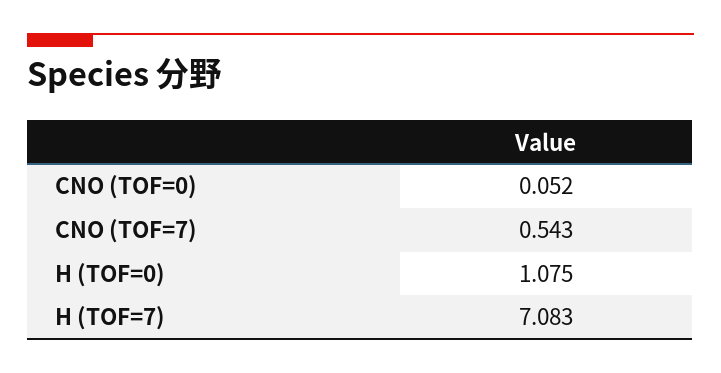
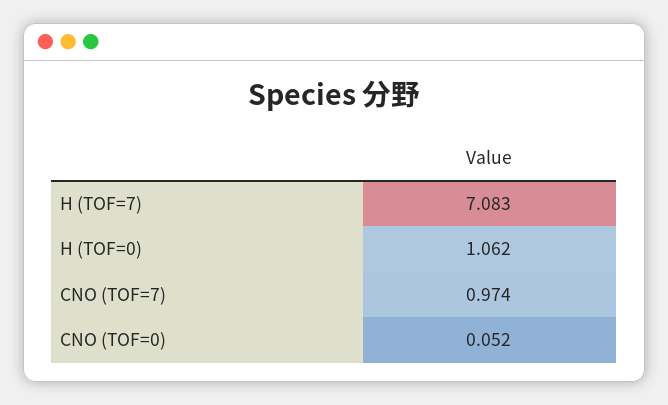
  {
    "CNO (TOF=0)": 0.052,
-   "CNO (TOF=7)": 0.543,
+   "CNO (TOF=7)": 0.974,
-   "H (TOF=0)": 1.075,
+   "H (TOF=0)": 1.062,
    "H (TOF=7)": 7.083
  }

